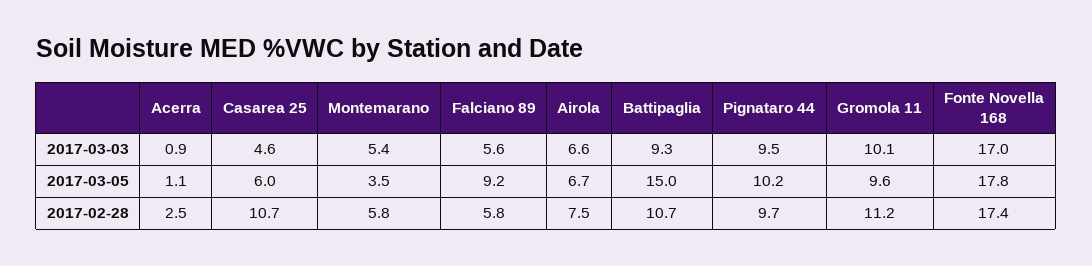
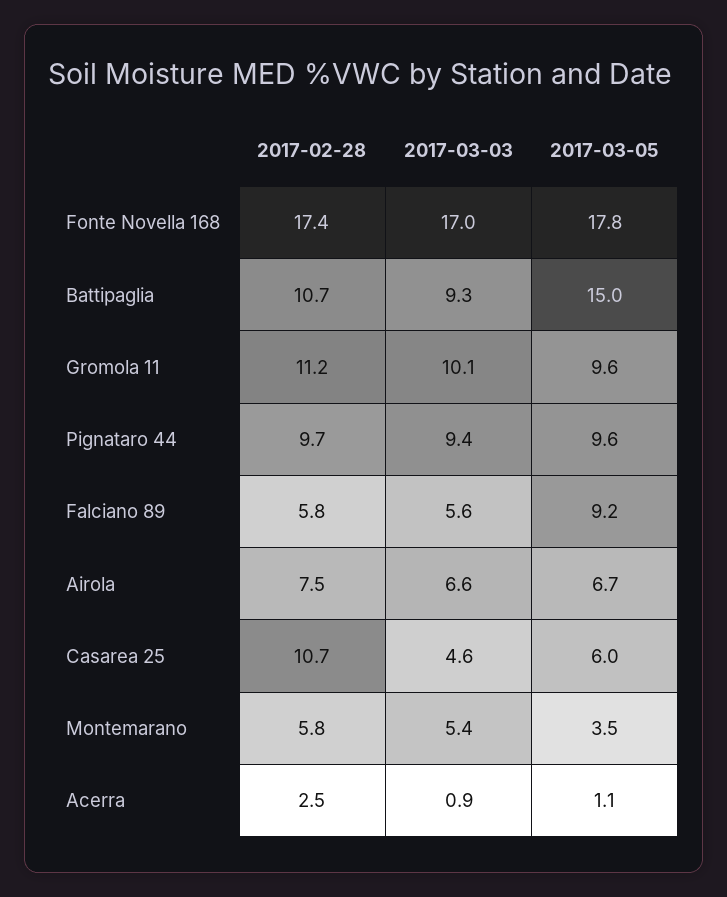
  {
    "Acerra": {
      "2017-03-03": 0.9,
      "2017-03-05": 1.1,
      "2017-02-28": 2.5
    },
    "Casarea 25": {
      "2017-03-03": 4.6,
      "2017-03-05": 6,
      "2017-02-28": 10.7
    },
    "Montemarano": {
      "2017-03-03": 5.4,
      "2017-03-05": 3.5,
      "2017-02-28": 5.8
    },
    "Falciano 89": {
      "2017-03-03": 5.6,
      "2017-03-05": 9.2,
      "2017-02-28": 5.8
    },
    "Airola": {
      "2017-03-03": 6.6,
      "2017-03-05": 6.7,
      "2017-02-28": 7.5
    },
    "Battipaglia": {
      "2017-03-03": 9.3,
      "2017-03-05": 15,
      "2017-02-28": 10.7
    },
    "Pignataro 44": {
-     "2017-03-03": 9.5,
+     "2017-03-03": 9.4,
-     "2017-03-05": 10.2,
+     "2017-03-05": 9.6,
      "2017-02-28": 9.7
    },
    "Gromola 11": {
      "2017-03-03": 10.1,
      "2017-03-05": 9.6,
      "2017-02-28": 11.2
    },
    "Fonte Novella 168": {
      "2017-03-03": 17,
      "2017-03-05": 17.8,
      "2017-02-28": 17.4
    }
  }

